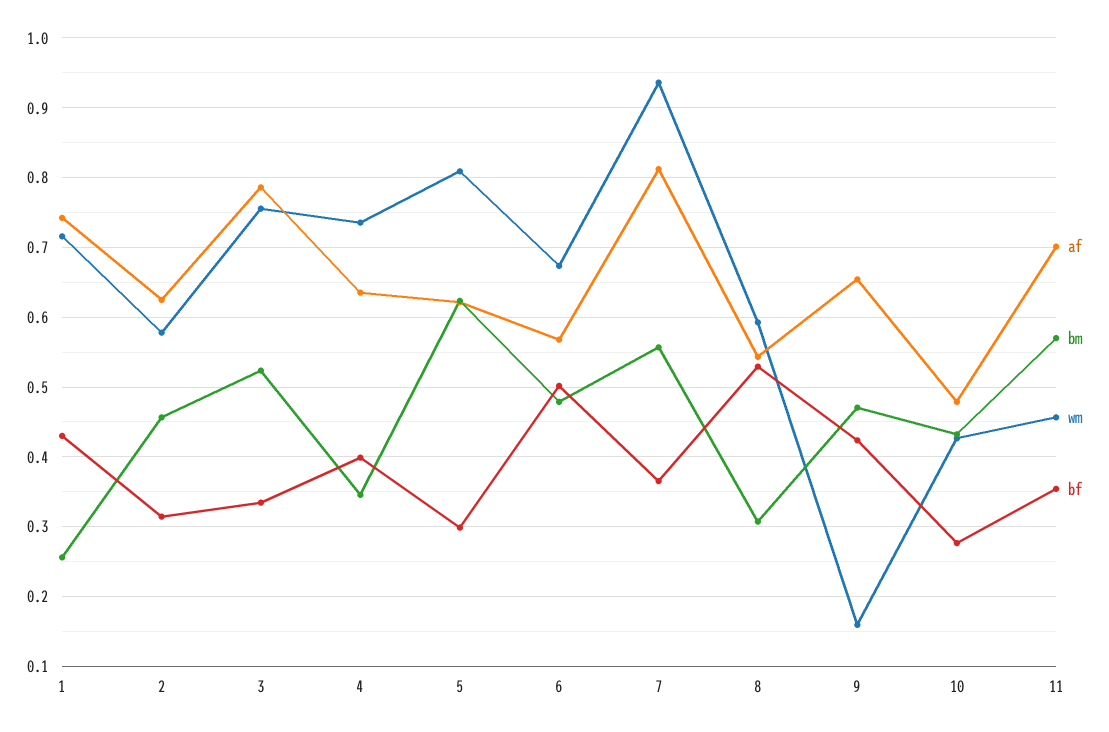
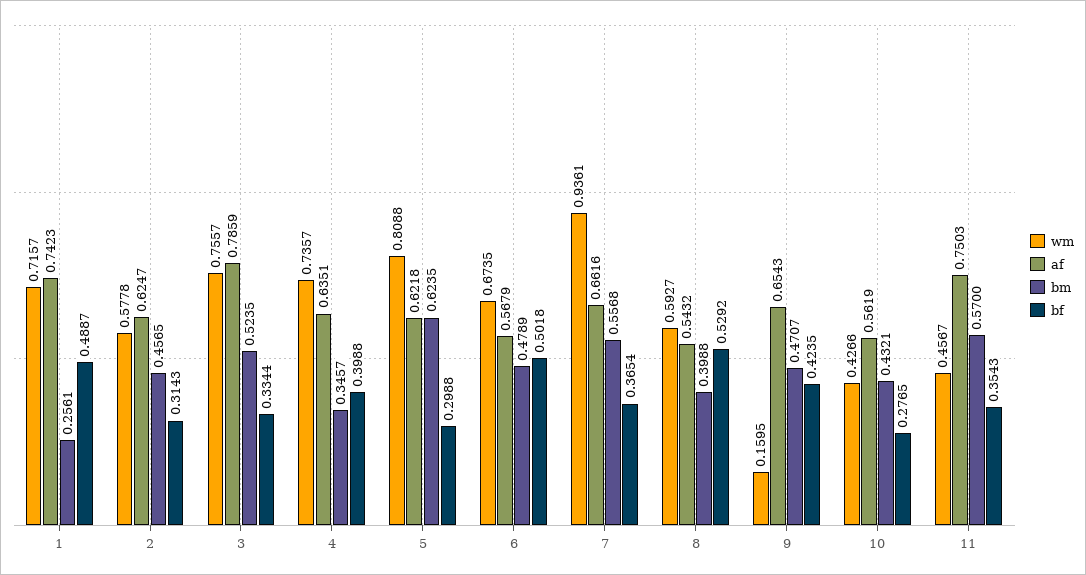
  {
    "af": {
      "1": 0.7423,
      "2": 0.6247,
      "3": 0.7859,
      "4": 0.6351,
      "5": 0.6218,
      "6": 0.5679,
-     "7": 0.81,
+     "7": 0.6616,
      "8": 0.5432,
      "9": 0.6543,
-     "10": 0.48,
+     "10": 0.5619,
-     "11": 0.7
+     "11": 0.7503
    },
    "bm": {
      "1": 0.2561,
      "2": 0.4565,
      "3": 0.5235,
      "4": 0.3457,
      "5": 0.6235,
      "6": 0.4789,
      "7": 0.5568,
-     "8": 0.31,
+     "8": 0.3988,
      "9": 0.4707,
      "10": 0.4321,
      "11": 0.57
    },
    "wm": {
      "1": 0.7157,
      "2": 0.5778,
      "3": 0.7557,
      "4": 0.7357,
      "5": 0.8088,
      "6": 0.6735,
      "7": 0.9361,
      "8": 0.5927,
      "9": 0.1595,
      "10": 0.4266,
      "11": 0.4567
    },
    "bf": {
-     "1": 0.43,
+     "1": 0.4887,
      "2": 0.3143,
      "3": 0.3344,
      "4": 0.3988,
      "5": 0.2988,
      "6": 0.5018,
      "7": 0.3654,
      "8": 0.5292,
      "9": 0.4235,
      "10": 0.2765,
      "11": 0.3543
    }
  }

